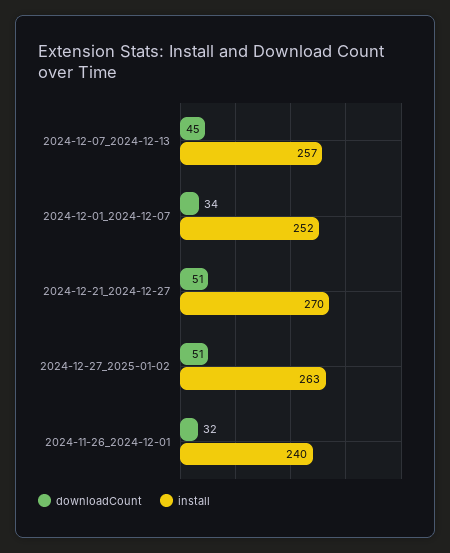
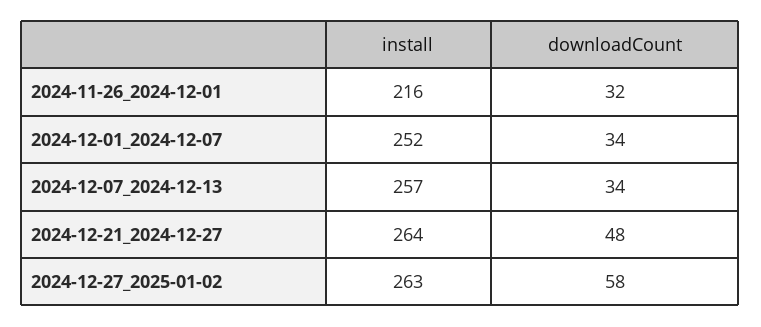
  {
    "downloadCount": {
-     "2024-12-07_2024-12-13": 45,
+     "2024-12-07_2024-12-13": 34,
      "2024-12-01_2024-12-07": 34,
-     "2024-12-21_2024-12-27": 51,
+     "2024-12-21_2024-12-27": 48,
-     "2024-12-27_2025-01-02": 51,
+     "2024-12-27_2025-01-02": 58,
      "2024-11-26_2024-12-01": 32
    },
    "install": {
      "2024-12-07_2024-12-13": 257,
      "2024-12-01_2024-12-07": 252,
-     "2024-12-21_2024-12-27": 270,
+     "2024-12-21_2024-12-27": 264,
      "2024-12-27_2025-01-02": 263,
-     "2024-11-26_2024-12-01": 240
+     "2024-11-26_2024-12-01": 216
    }
  }

